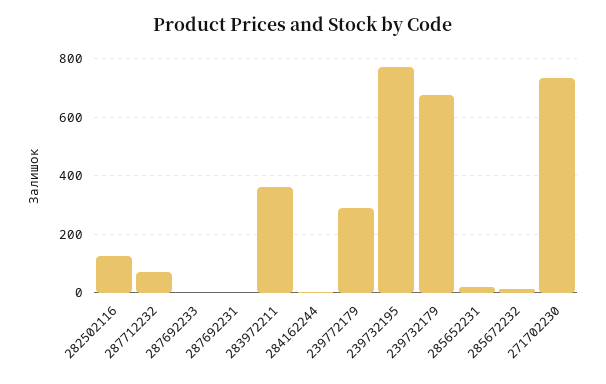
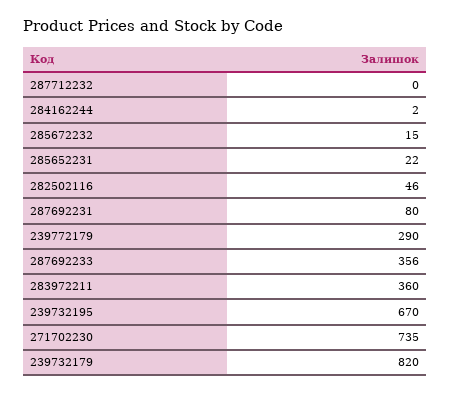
  {
-   "282502116": 125,
+   "282502116": 46,
-   "287712232": 75,
+   "287712232": 0,
-   "287692233": 0,
+   "287692233": 356,
-   "287692231": 0,
+   "287692231": 80,
    "283972211": 360,
    "284162244": 2,
    "239772179": 290,
-   "239732195": 775,
+   "239732195": 670,
-   "239732179": 675,
+   "239732179": 820,
    "285652231": 22,
    "285672232": 15,
    "271702230": 735
  }

